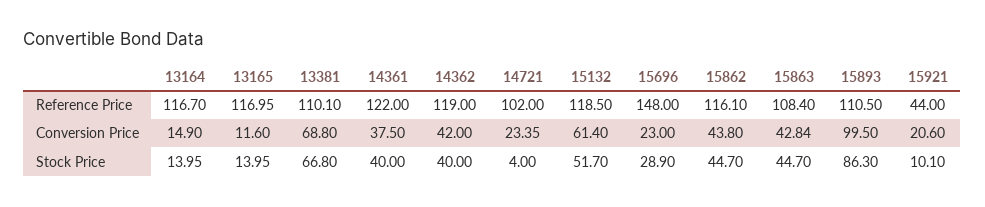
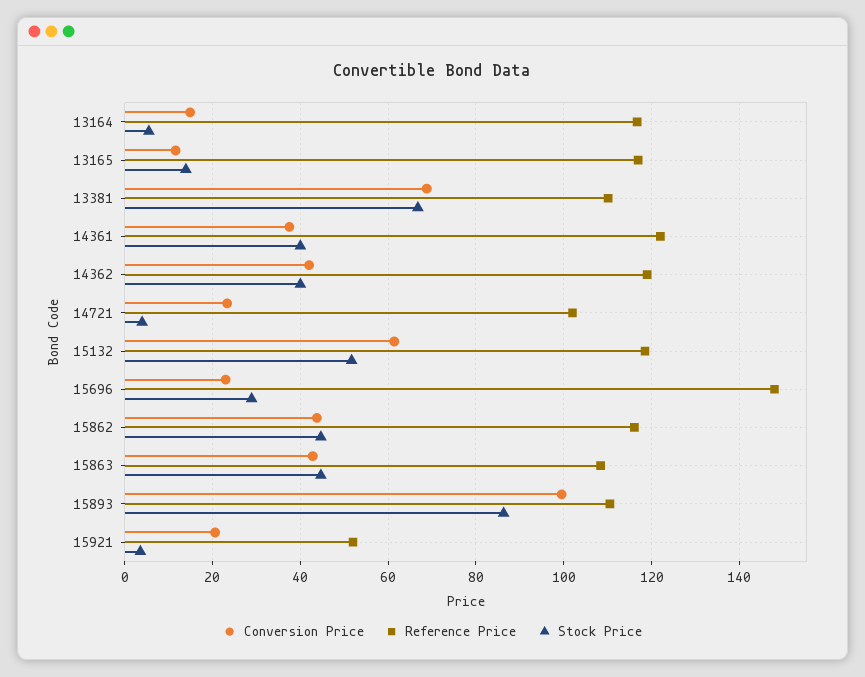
  {
    "Reference Price": {
      "13164": 116.7,
      "13165": 116.95,
      "13381": 110.1,
      "14361": 122,
      "14362": 119,
      "14721": 102,
      "15132": 118.5,
      "15696": 148,
      "15862": 116.1,
      "15863": 108.4,
      "15893": 110.5,
-     "15921": 44
+     "15921": 52
    },
    "Conversion Price": {
      "13164": 14.9,
      "13165": 11.6,
      "13381": 68.8,
      "14361": 37.5,
      "14362": 42,
      "14721": 23.35,
      "15132": 61.4,
      "15696": 23,
      "15862": 43.8,
      "15863": 42.84,
      "15893": 99.5,
      "15921": 20.6
    },
    "Stock Price": {
-     "13164": 13.95,
+     "13164": 6,
      "13165": 13.95,
      "13381": 66.8,
      "14361": 40,
      "14362": 40,
      "14721": 4,
      "15132": 51.7,
      "15696": 28.9,
      "15862": 44.7,
      "15863": 44.7,
      "15893": 86.3,
-     "15921": 10.1
+     "15921": 4
    }
  }

